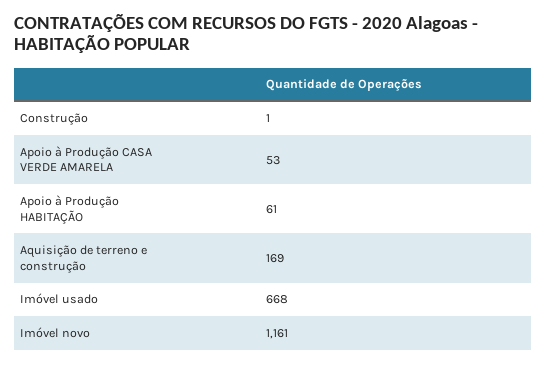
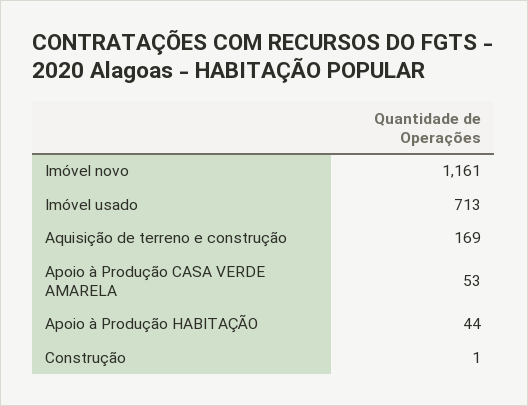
  {
    "Construção": 1,
    "Apoio à Produção CASA VERDE AMARELA": 53,
-   "Apoio à Produção HABITAÇÃO": 61,
+   "Apoio à Produção HABITAÇÃO": 44,
    "Aquisição de terreno e construção": 169,
-   "Imóvel usado": 668,
+   "Imóvel usado": 713,
    "Imóvel novo": 1161
  }

